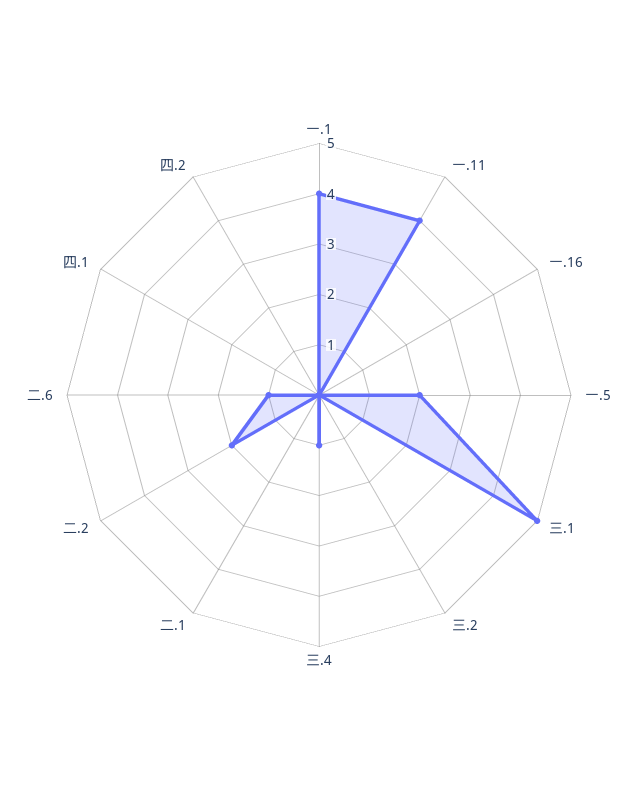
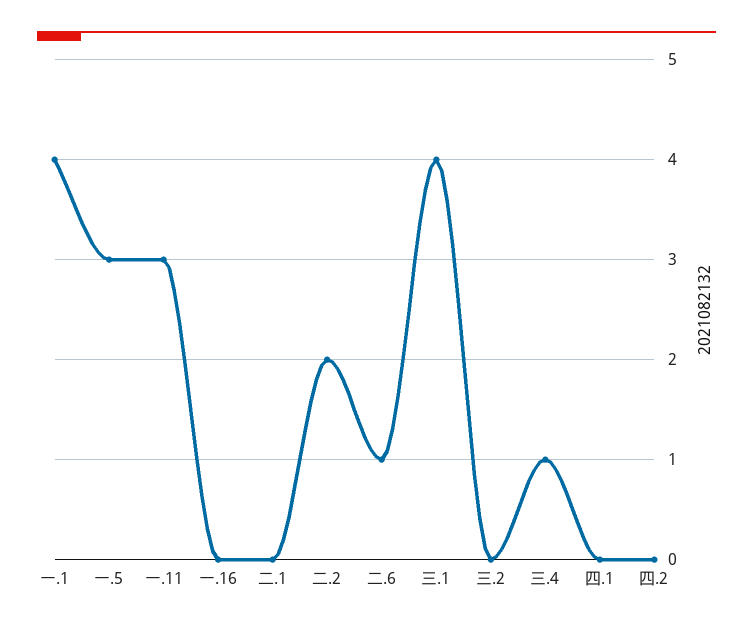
  {
    "一.1": 4,
-   "一.11": 4,
+   "一.11": 3,
    "一.16": 0,
-   "一.5": 2,
+   "一.5": 3,
-   "三.1": 5,
+   "三.1": 4,
    "三.2": 0,
    "三.4": 1,
    "二.1": 0,
    "二.2": 2,
    "二.6": 1,
    "四.1": 0,
    "四.2": 0
  }

